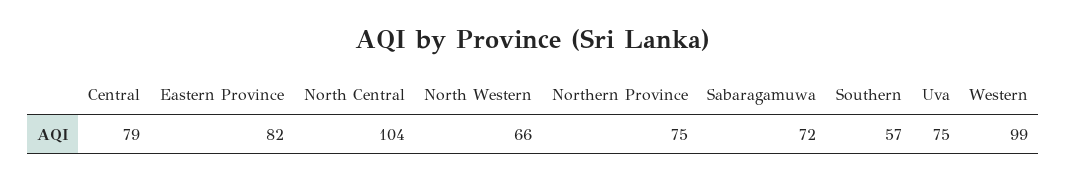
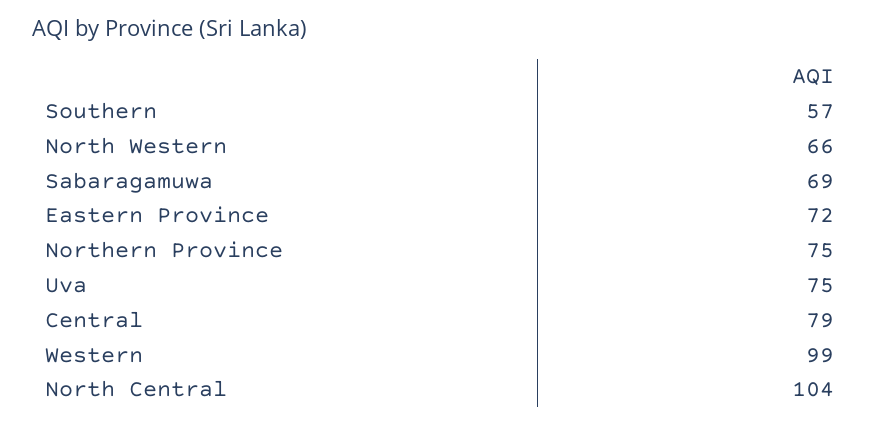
  {
    "Central": 79,
-   "Eastern Province": 82,
+   "Eastern Province": 72,
    "North Central": 104,
    "North Western": 66,
    "Northern Province": 75,
-   "Sabaragamuwa": 72,
+   "Sabaragamuwa": 69,
    "Southern": 57,
    "Uva": 75,
    "Western": 99
  }

